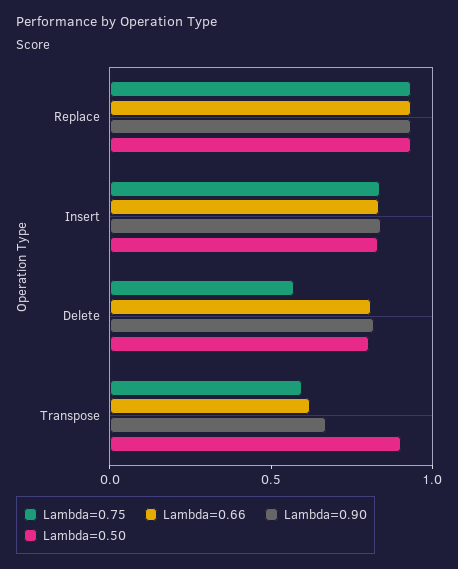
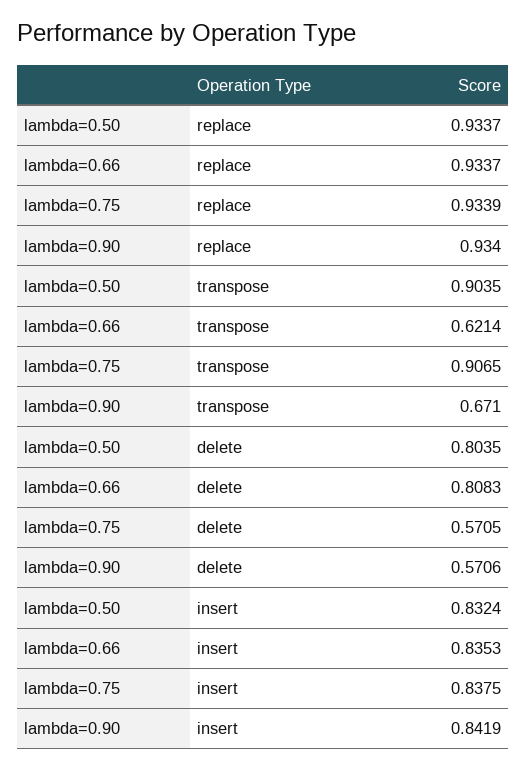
  {
    "Lambda=0.75": {
      "Replace": 0.9339,
      "Insert": 0.8375,
      "Delete": 0.5705,
-     "Transpose": 0.6
+     "Transpose": 0.9065
    },
    "Lambda=0.66": {
      "Replace": 0.9337,
      "Insert": 0.8353,
      "Delete": 0.8083,
      "Transpose": 0.6214
    },
    "Lambda=0.90": {
      "Replace": 0.934,
      "Insert": 0.8419,
-     "Delete": 0.8,
+     "Delete": 0.5706,
      "Transpose": 0.671
    },
    "Lambda=0.50": {
      "Replace": 0.9337,
      "Insert": 0.8324,
      "Delete": 0.8035,
      "Transpose": 0.9035
    }
  }

